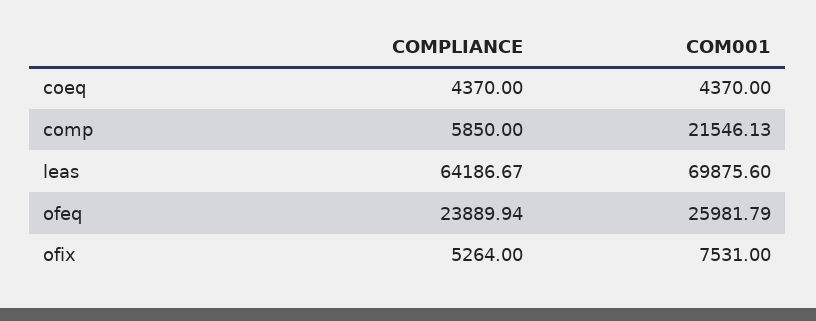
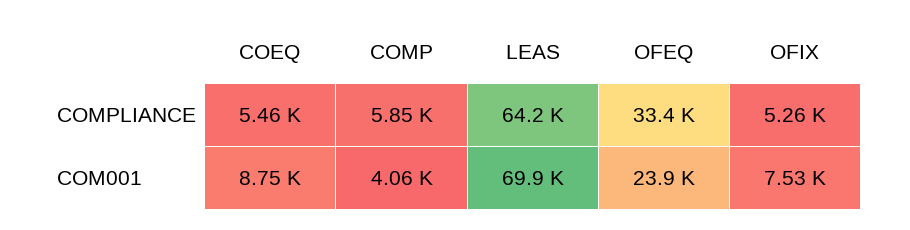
  {
    "COMPLIANCE": {
-     "coeq": 4370,
+     "coeq": 5460,
      "comp": 5850,
      "leas": 64186.67,
-     "ofeq": 23889.94,
+     "ofeq": 33400,
      "ofix": 5264
    },
    "COM001": {
-     "coeq": 4370,
+     "coeq": 8750,
-     "comp": 21546.13,
+     "comp": 4060,
      "leas": 69875.6,
-     "ofeq": 25981.79,
+     "ofeq": 23900,
      "ofix": 7531
    }
  }

